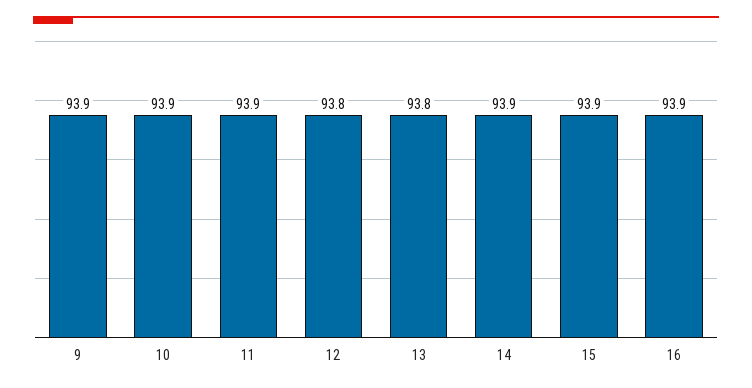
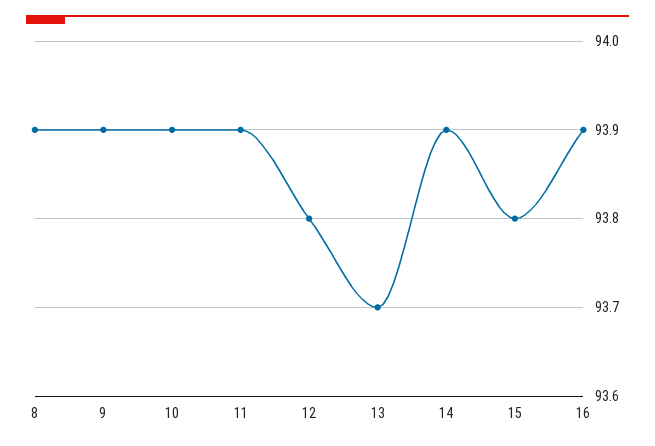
  {
    "9": 93.9,
    "10": 93.9,
    "11": 93.9,
    "12": 93.8,
-   "13": 93.8,
+   "13": 93.7,
    "14": 93.9,
-   "15": 93.9,
+   "15": 93.8,
-   "16": 93.9
+   "16": 93.9,
+   "8": 93.9
  }

